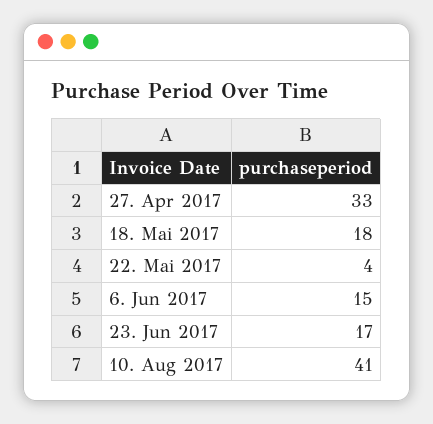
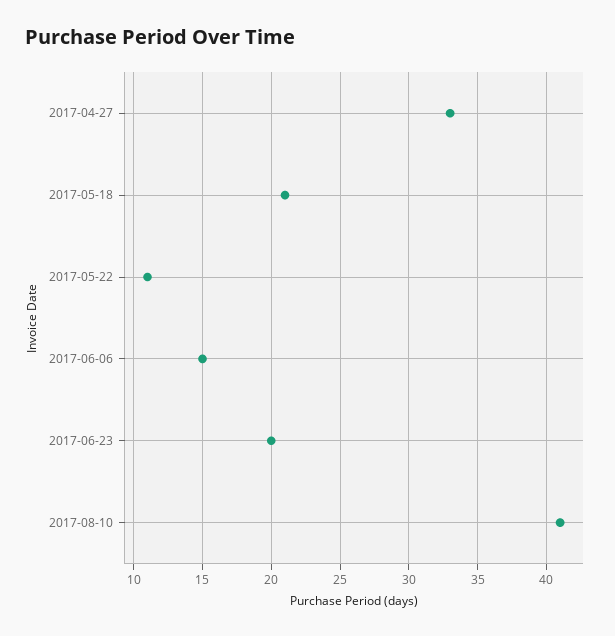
  {
    "27. Apr 2017": 33,
-   "18. Mai 2017": 18,
+   "18. Mai 2017": 21,
-   "22. Mai 2017": 4,
+   "22. Mai 2017": 11,
    "6. Jun 2017": 15,
-   "23. Jun 2017": 17,
+   "23. Jun 2017": 20,
    "10. Aug 2017": 41
  }

